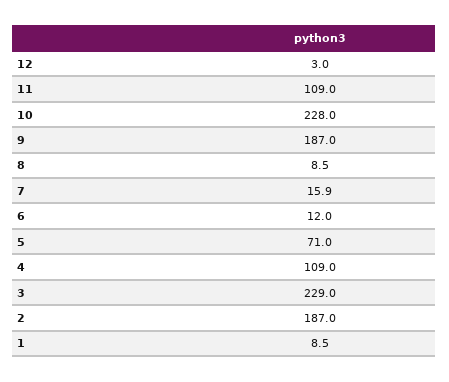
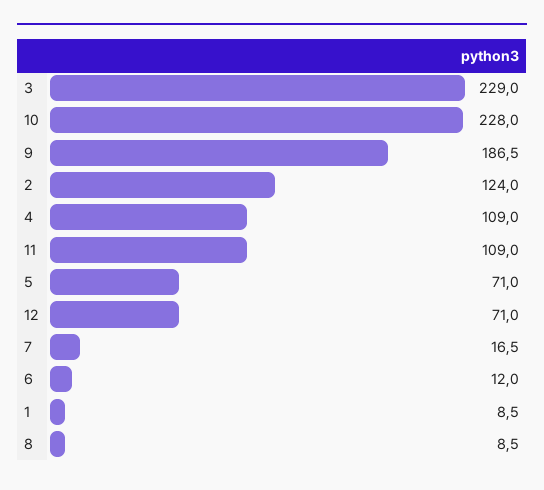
  {
-   "12": 3,
+   "12": 71,
    "11": 109,
    "10": 228,
-   "9": 187,
+   "9": 186.5,
    "8": 8.5,
-   "7": 15.9,
+   "7": 16.5,
    "6": 12,
    "5": 71,
    "4": 109,
    "3": 229,
-   "2": 187,
+   "2": 124,
    "1": 8.5
  }

